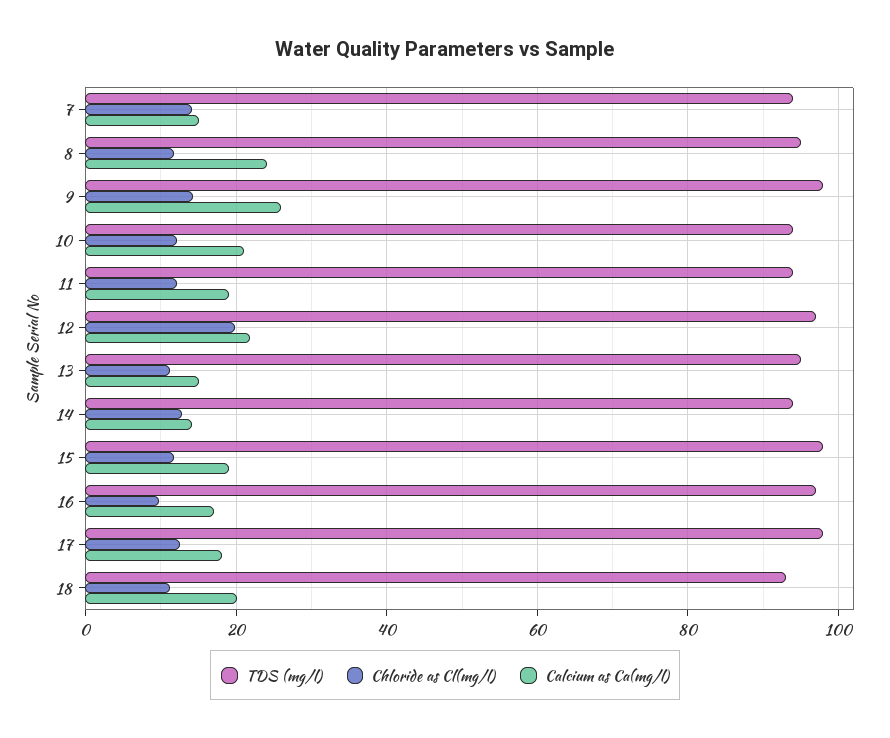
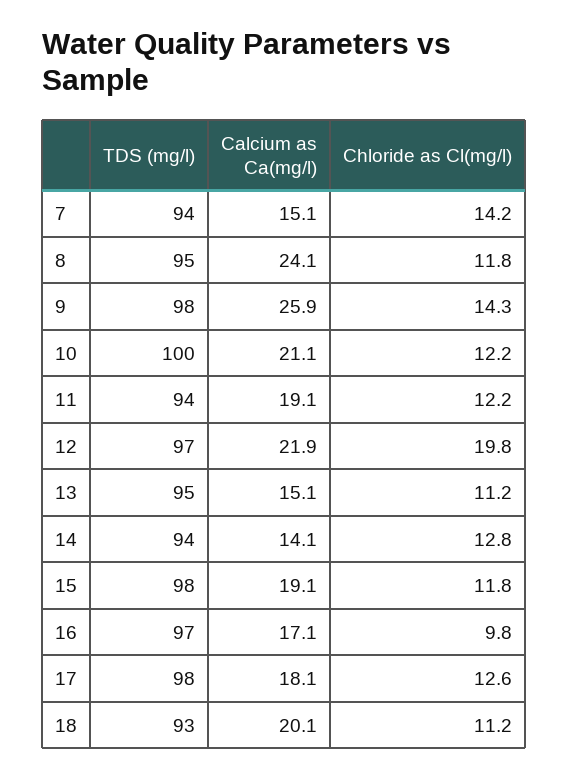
  {
    "TDS (mg/l)": {
      "7": 94,
      "8": 95,
      "9": 98,
-     "10": 94,
+     "10": 100,
      "11": 94,
      "12": 97,
      "13": 95,
      "14": 94,
      "15": 98,
      "16": 97,
      "17": 98,
      "18": 93
    },
    "Chloride as Cl(mg/l)": {
      "7": 14.2,
      "8": 11.8,
      "9": 14.3,
      "10": 12.2,
      "11": 12.2,
      "12": 19.8,
      "13": 11.2,
      "14": 12.8,
      "15": 11.8,
      "16": 9.8,
      "17": 12.6,
      "18": 11.2
    },
    "Calcium as Ca(mg/l)": {
      "7": 15.1,
      "8": 24.1,
      "9": 25.9,
      "10": 21.1,
      "11": 19.1,
      "12": 21.9,
      "13": 15.1,
      "14": 14.1,
      "15": 19.1,
      "16": 17.1,
      "17": 18.1,
      "18": 20.1
    }
  }

